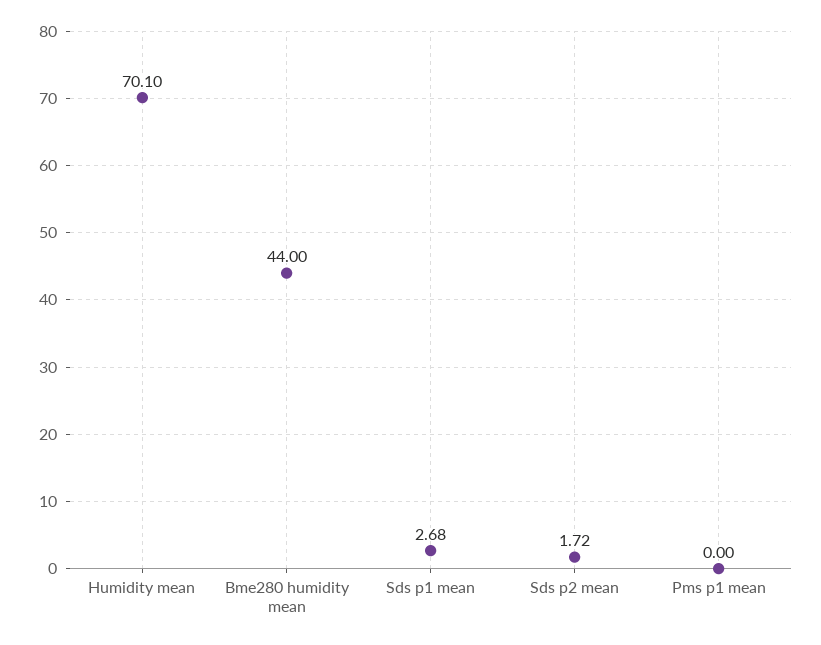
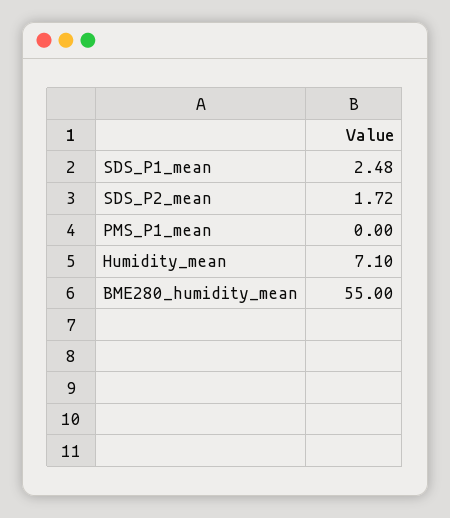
  {
-   "Humidity mean": 70.1,
+   "Humidity mean": 7.1,
-   "Bme280 humidity mean": 44,
+   "Bme280 humidity mean": 55,
-   "Sds p1 mean": 2.68,
+   "Sds p1 mean": 2.48,
    "Sds p2 mean": 1.72,
    "Pms p1 mean": 0
  }

